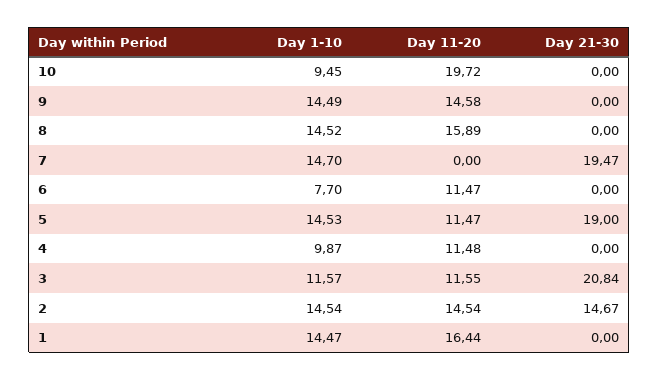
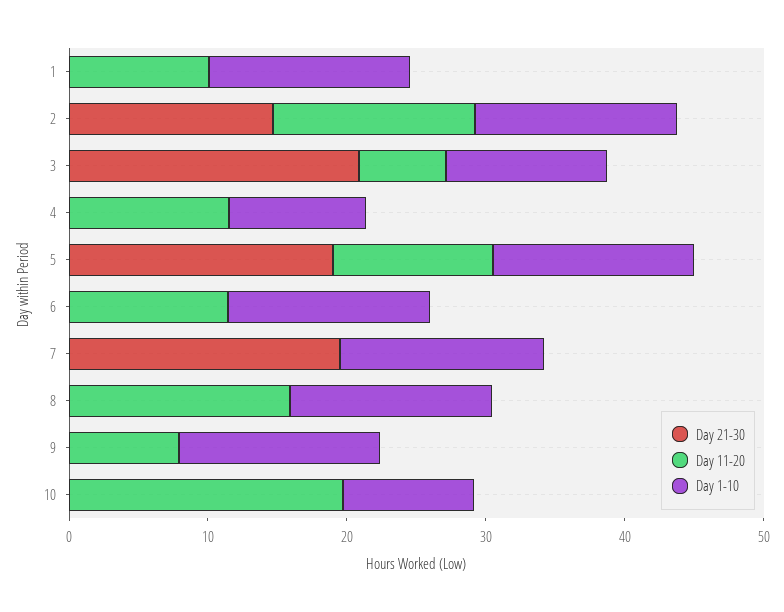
  {
    "Day 1-10": {
      "10": 9.45,
      "9": 14.49,
      "8": 14.52,
      "7": 14.7,
-     "6": 7.7,
+     "6": 14,
      "5": 14.53,
      "4": 9.87,
      "3": 11.57,
      "2": 14.54,
      "1": 14.47
    },
    "Day 11-20": {
      "10": 19.72,
-     "9": 14.58,
+     "9": 8,
      "8": 15.89,
      "7": 0,
      "6": 11.47,
      "5": 11.47,
      "4": 11.48,
-     "3": 11.55,
+     "3": 6,
      "2": 14.54,
-     "1": 16.44
+     "1": 10
    },
    "Day 21-30": {
      "10": 0,
      "9": 0,
      "8": 0,
      "7": 19.47,
      "6": 0,
      "5": 19,
      "4": 0,
      "3": 20.84,
      "2": 14.67,
      "1": 0
    }
  }

